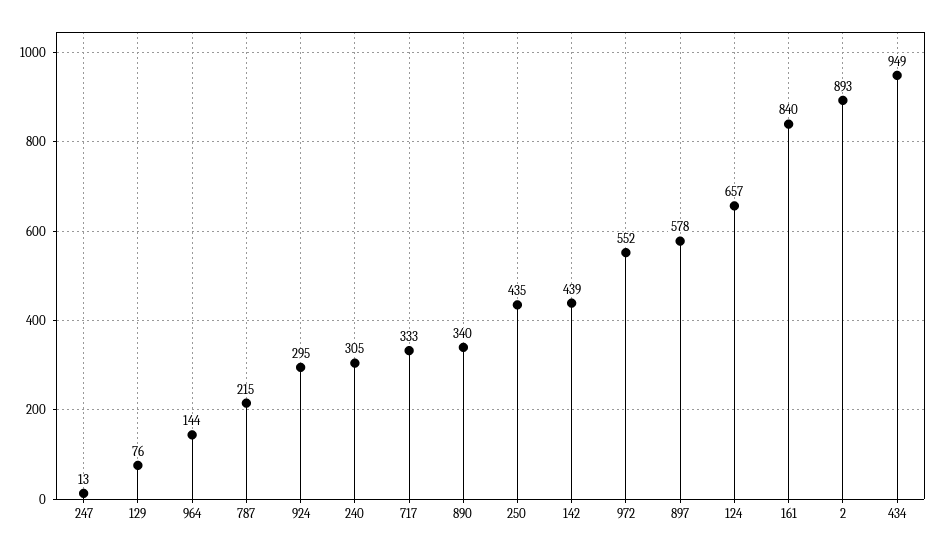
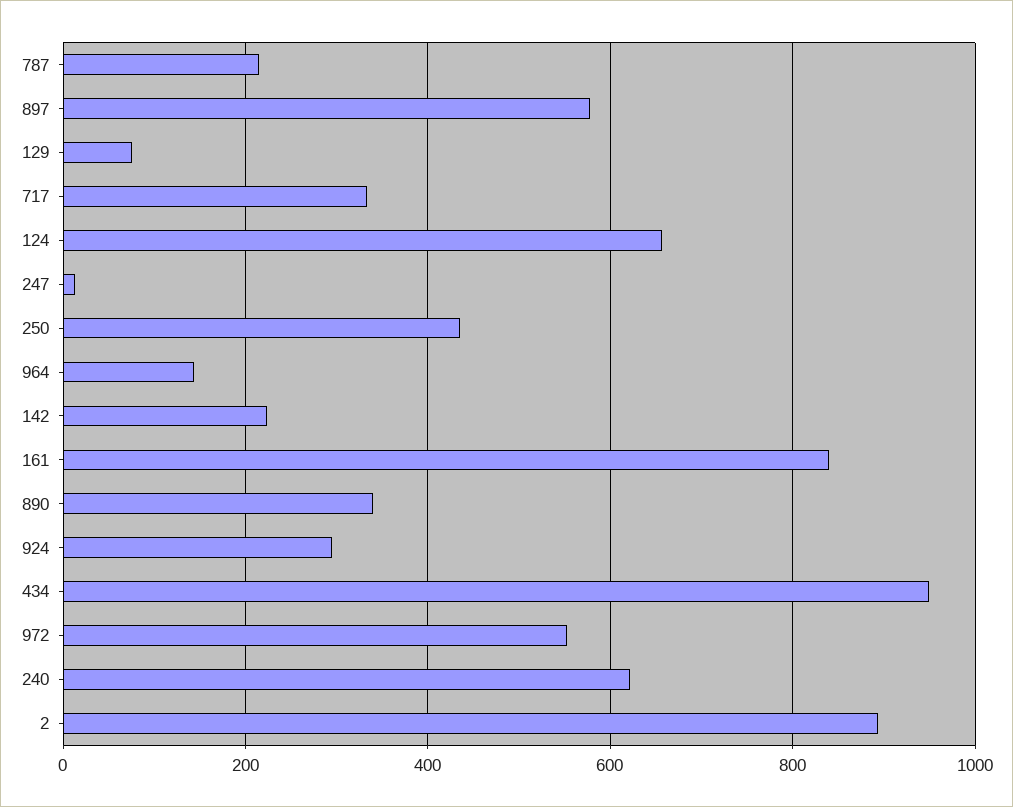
  {
    "247": 13,
    "129": 76,
    "964": 144,
    "787": 215,
    "924": 295,
-   "240": 305,
+   "240": 620,
    "717": 333,
    "890": 340,
    "250": 435,
-   "142": 439,
+   "142": 220,
    "972": 552,
    "897": 578,
    "124": 657,
    "161": 840,
    "2": 893,
    "434": 949
  }

